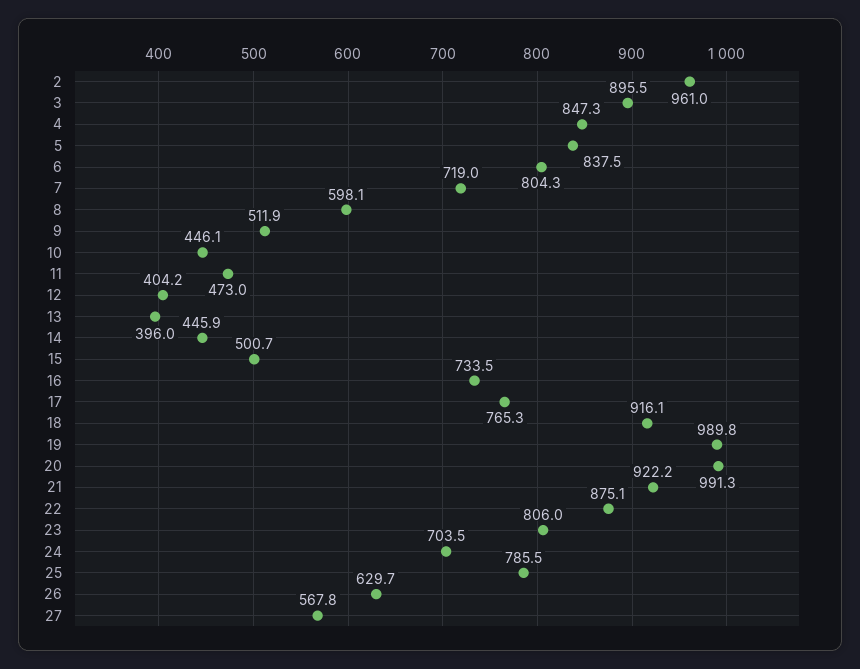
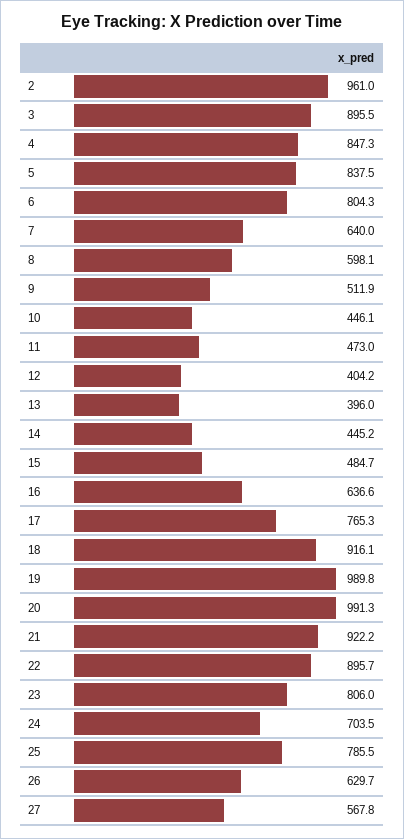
  {
    "2": 961,
    "3": 895.5,
    "4": 847.3,
    "5": 837.5,
    "6": 804.3,
-   "7": 719,
+   "7": 640,
    "8": 598.1,
    "9": 511.9,
    "10": 446.1,
    "11": 473,
    "12": 404.2,
    "13": 396,
-   "14": 445.9,
+   "14": 445.2,
-   "15": 500.7,
+   "15": 484.7,
-   "16": 733.5,
+   "16": 636.6,
    "17": 765.3,
    "18": 916.1,
    "19": 989.8,
    "20": 991.3,
    "21": 922.2,
-   "22": 875.1,
+   "22": 895.7,
    "23": 806,
    "24": 703.5,
    "25": 785.5,
    "26": 629.7,
    "27": 567.8
  }

